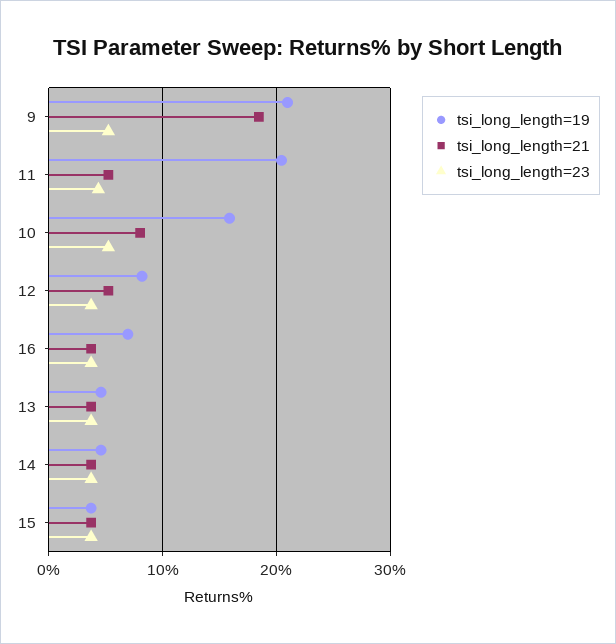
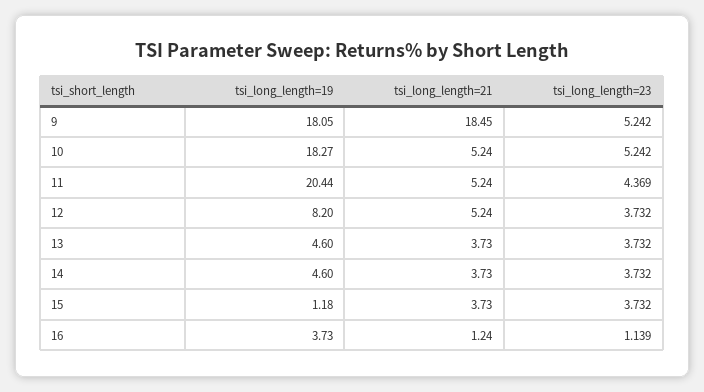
  {
    "tsi_long_length=19": {
-     "9": 21,
+     "9": 18.05,
      "11": 20.44,
-     "10": 16,
+     "10": 18.27,
      "12": 8.2,
-     "16": 7,
+     "16": 3.73,
      "13": 4.6,
      "14": 4.6,
-     "15": 4
+     "15": 1.18
    },
    "tsi_long_length=21": {
      "9": 18.45,
      "11": 5.24,
-     "10": 8,
+     "10": 5.24,
      "12": 5.24,
-     "16": 4,
+     "16": 1.24,
      "13": 3.73,
      "14": 3.73,
      "15": 3.73
    },
    "tsi_long_length=23": {
      "9": 5.242,
      "11": 4.369,
      "10": 5.242,
      "12": 3.732,
-     "16": 4,
+     "16": 1.139,
      "13": 3.732,
      "14": 3.732,
      "15": 3.732
    }
  }

